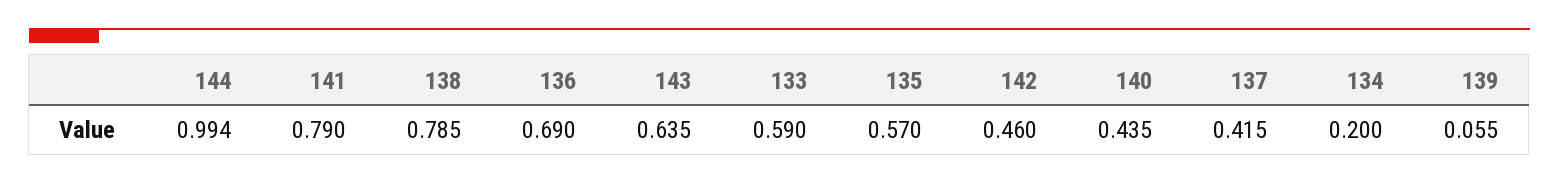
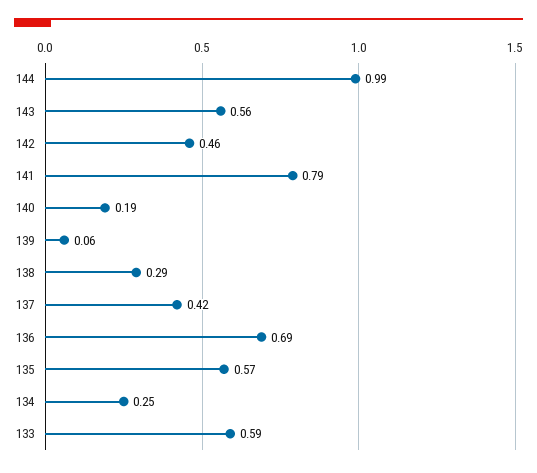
  {
    "144": 0.994,
    "141": 0.79,
-   "138": 0.785,
+   "138": 0.29,
    "136": 0.69,
-   "143": 0.635,
+   "143": 0.56,
    "133": 0.59,
    "135": 0.57,
    "142": 0.46,
-   "140": 0.435,
+   "140": 0.19,
    "137": 0.415,
-   "134": 0.2,
+   "134": 0.25,
    "139": 0.055
  }

